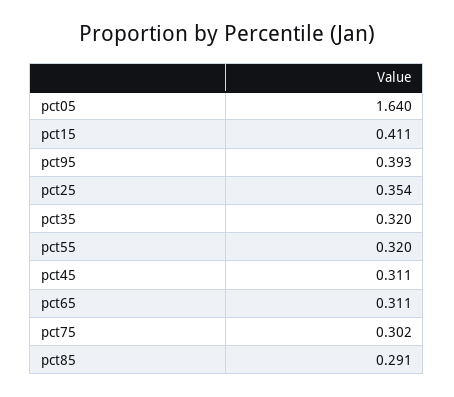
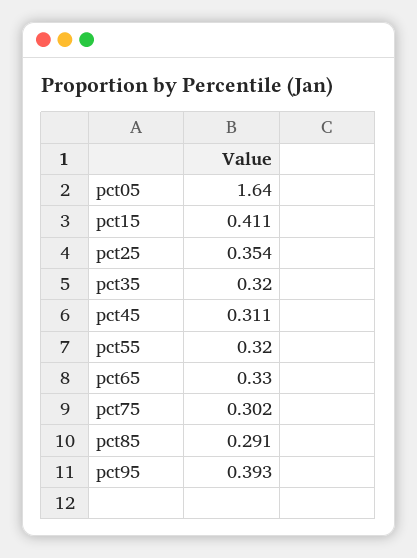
  {
    "pct05": 1.64,
    "pct15": 0.411,
    "pct95": 0.393,
    "pct25": 0.354,
    "pct35": 0.32,
    "pct55": 0.32,
    "pct45": 0.311,
-   "pct65": 0.311,
+   "pct65": 0.33,
    "pct75": 0.302,
    "pct85": 0.291
  }

